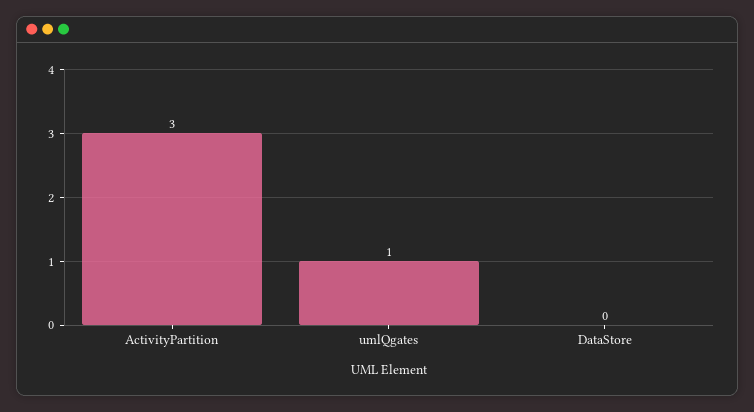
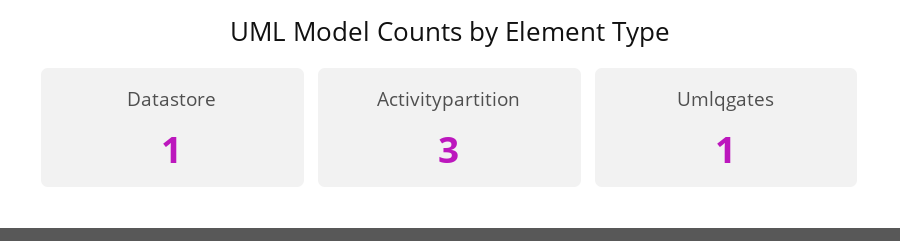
  {
    "ActivityPartition": 3,
    "umlQgates": 1,
-   "DataStore": 0
+   "DataStore": 1
  }

